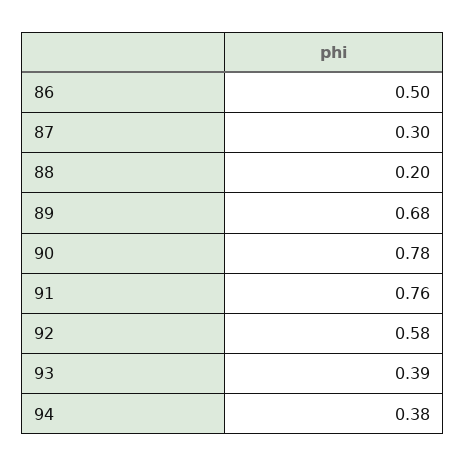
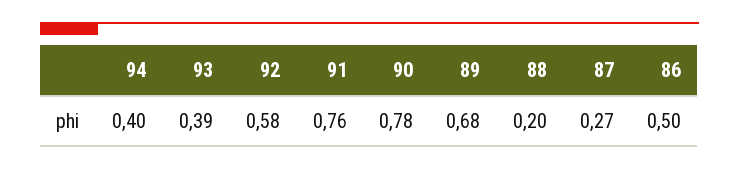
  {
    "86": 0.5,
-   "87": 0.3,
+   "87": 0.27,
    "88": 0.2,
    "89": 0.68,
    "90": 0.78,
    "91": 0.76,
    "92": 0.58,
    "93": 0.39,
-   "94": 0.38
+   "94": 0.4
  }

